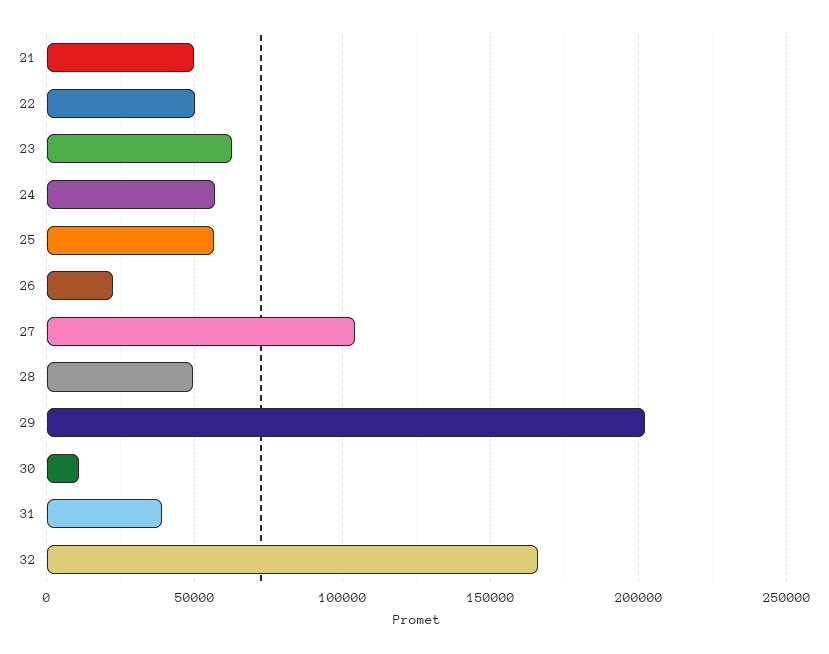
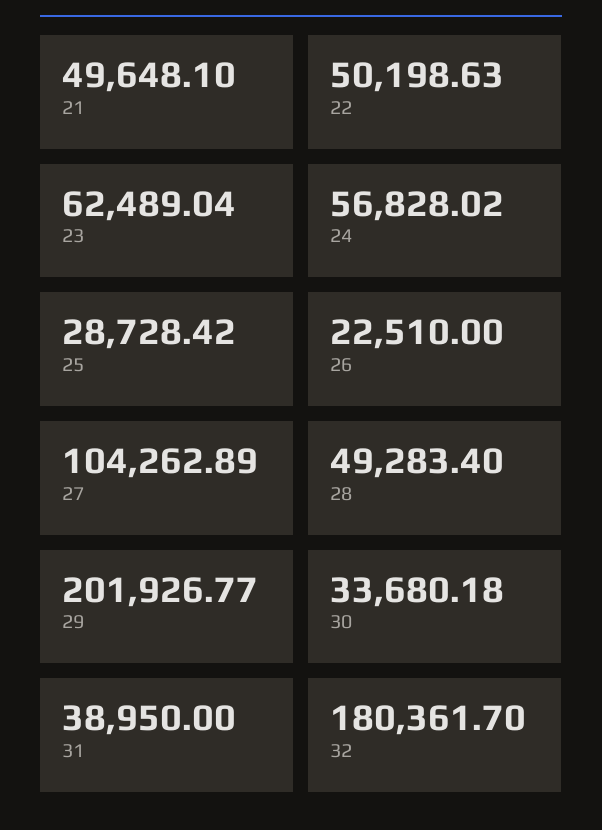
  {
    "21": 49648.1,
    "22": 50198.63,
    "23": 62489.04,
    "24": 56828.02,
-   "25": 55000,
+   "25": 28728.42,
    "26": 22510,
    "27": 104262.89,
    "28": 49283.4,
    "29": 201926.77,
-   "30": 10000,
+   "30": 33680.18,
    "31": 38950,
-   "32": 165000
+   "32": 180361.7
  }

